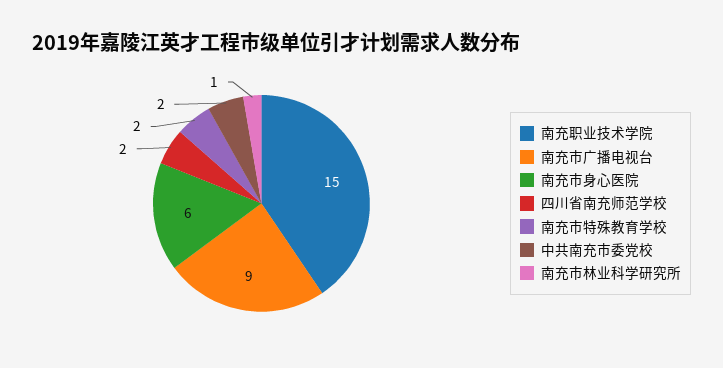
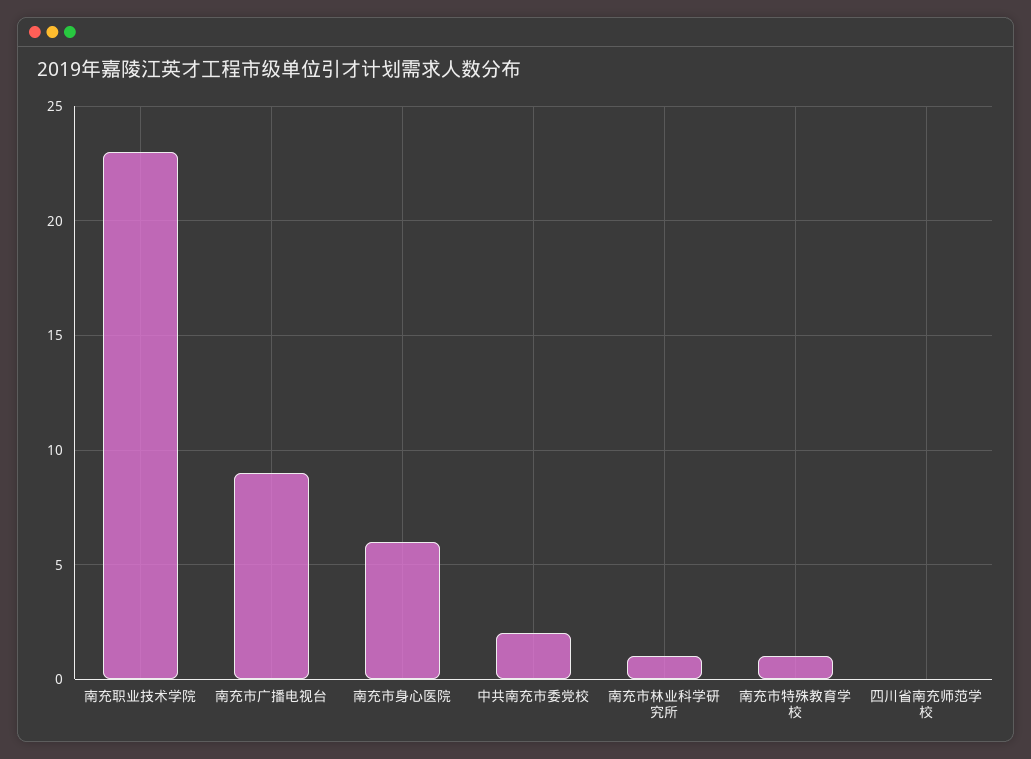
  {
-   "南充职业技术学院": 15,
+   "南充职业技术学院": 23,
    "南充市广播电视台": 9,
    "南充市身心医院": 6,
-   "四川省南充师范学校": 2,
+   "四川省南充师范学校": 0,
-   "南充市特殊教育学校": 2,
+   "南充市特殊教育学校": 1,
    "中共南充市委党校": 2,
    "南充市林业科学研究所": 1
  }

